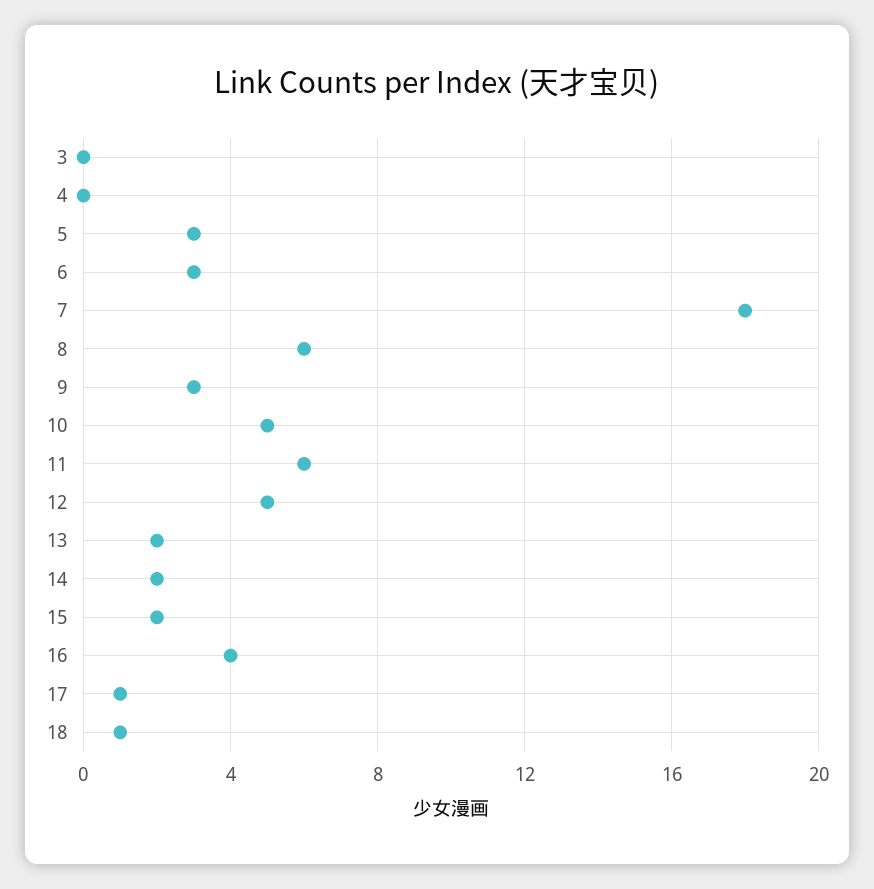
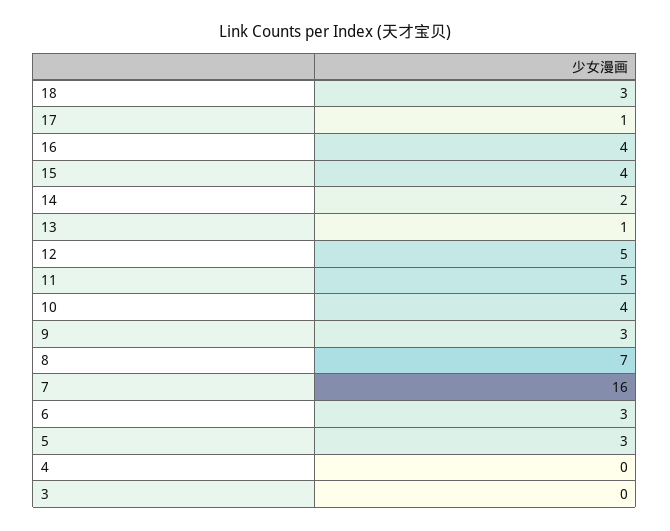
  {
    "3": 0,
    "4": 0,
    "5": 3,
    "6": 3,
-   "7": 18,
+   "7": 16,
-   "8": 6,
+   "8": 7,
    "9": 3,
-   "10": 5,
+   "10": 4,
-   "11": 6,
+   "11": 5,
    "12": 5,
-   "13": 2,
+   "13": 1,
    "14": 2,
-   "15": 2,
+   "15": 4,
    "16": 4,
    "17": 1,
-   "18": 1
+   "18": 3
  }

